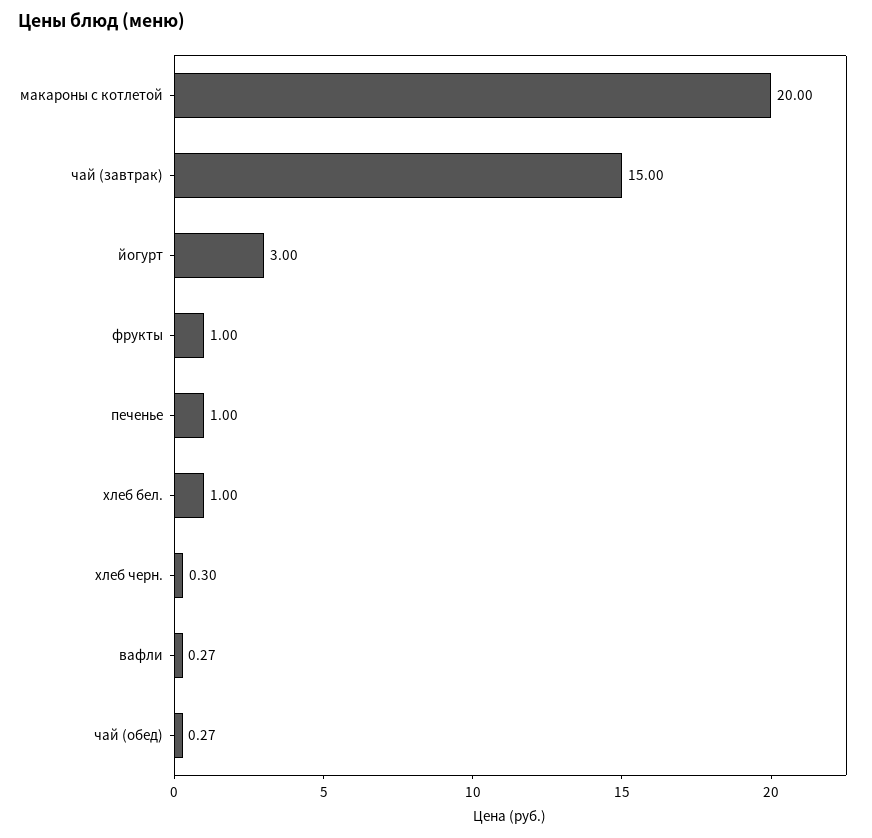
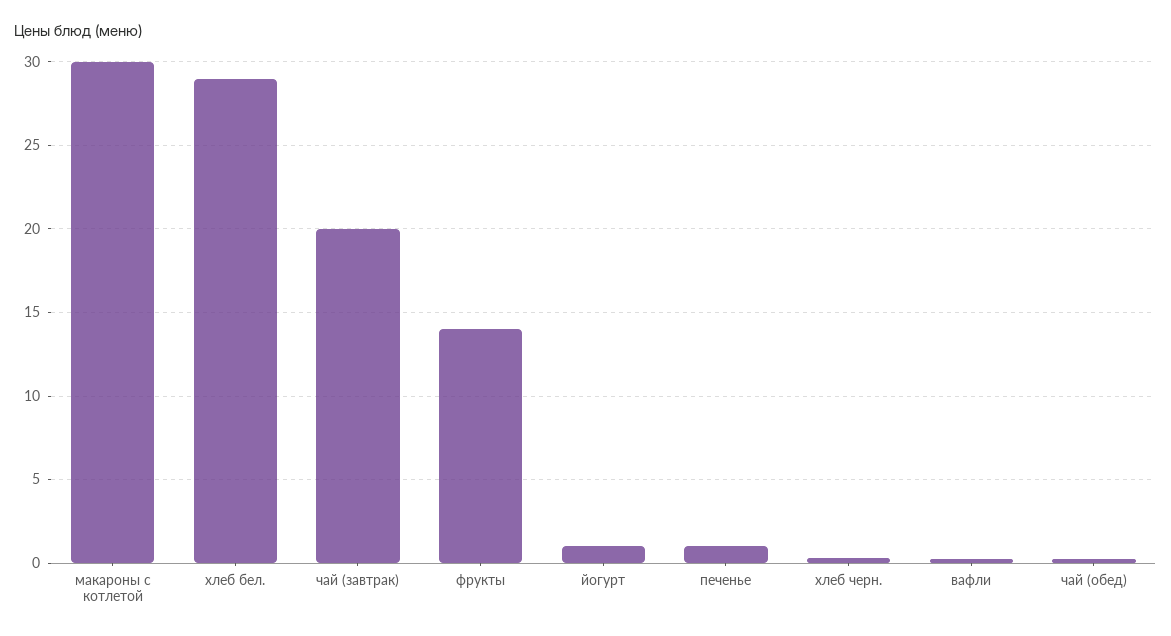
  {
-   "макароны с котлетой": 20,
+   "макароны с котлетой": 30,
-   "чай (завтрак)": 15,
+   "чай (завтрак)": 20,
-   "йогурт": 3,
+   "йогурт": 1,
-   "фрукты": 1,
+   "фрукты": 14,
    "печенье": 1,
-   "хлеб бел.": 1,
+   "хлеб бел.": 29,
    "хлеб черн.": 0.3,
    "вафли": 0.27,
    "чай (обед)": 0.27
  }

